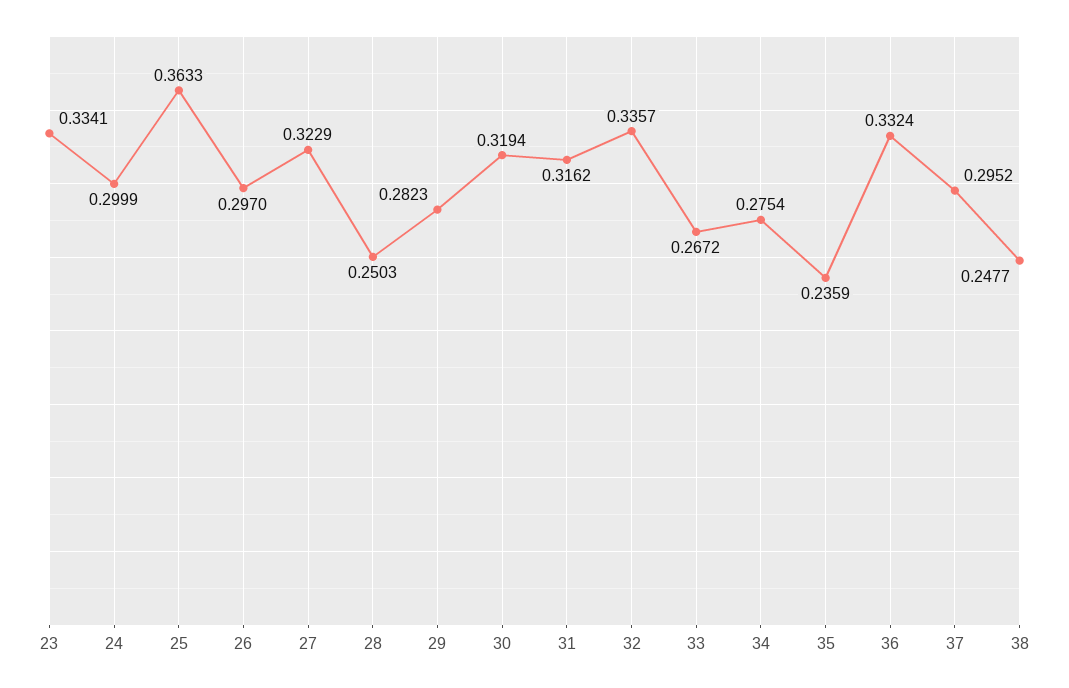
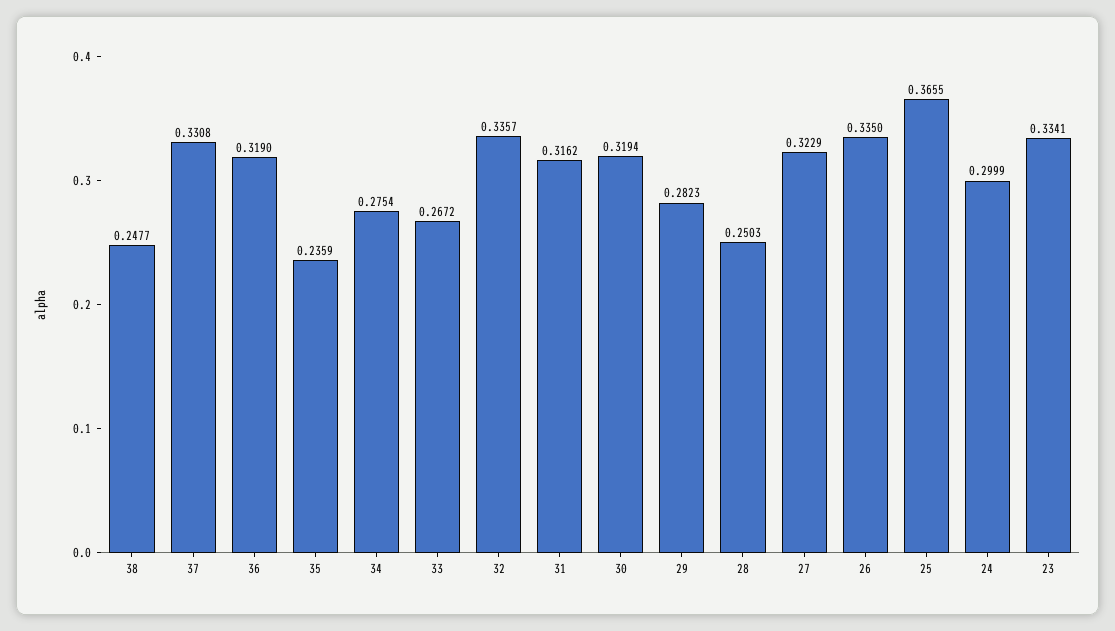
  {
    "23": 0.3341,
    "24": 0.2999,
-   "25": 0.3633,
+   "25": 0.3655,
-   "26": 0.297,
+   "26": 0.335,
    "27": 0.3229,
    "28": 0.2503,
    "29": 0.2823,
    "30": 0.3194,
    "31": 0.3162,
    "32": 0.3357,
    "33": 0.2672,
    "34": 0.2754,
    "35": 0.2359,
-   "36": 0.3324,
+   "36": 0.319,
-   "37": 0.2952,
+   "37": 0.3308,
    "38": 0.2477
  }

